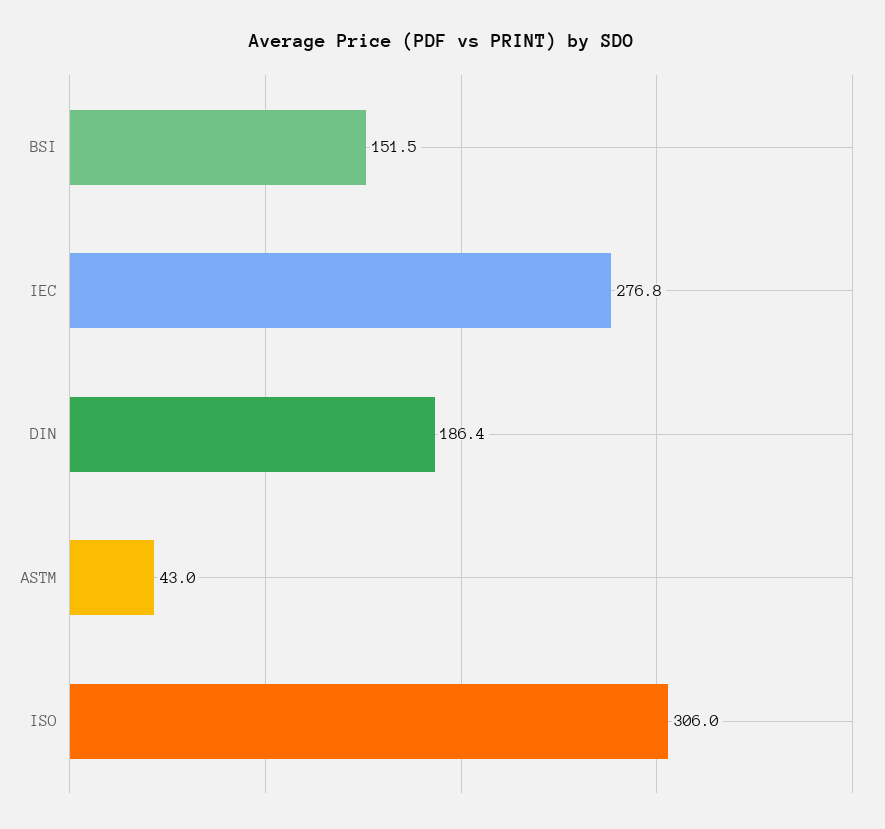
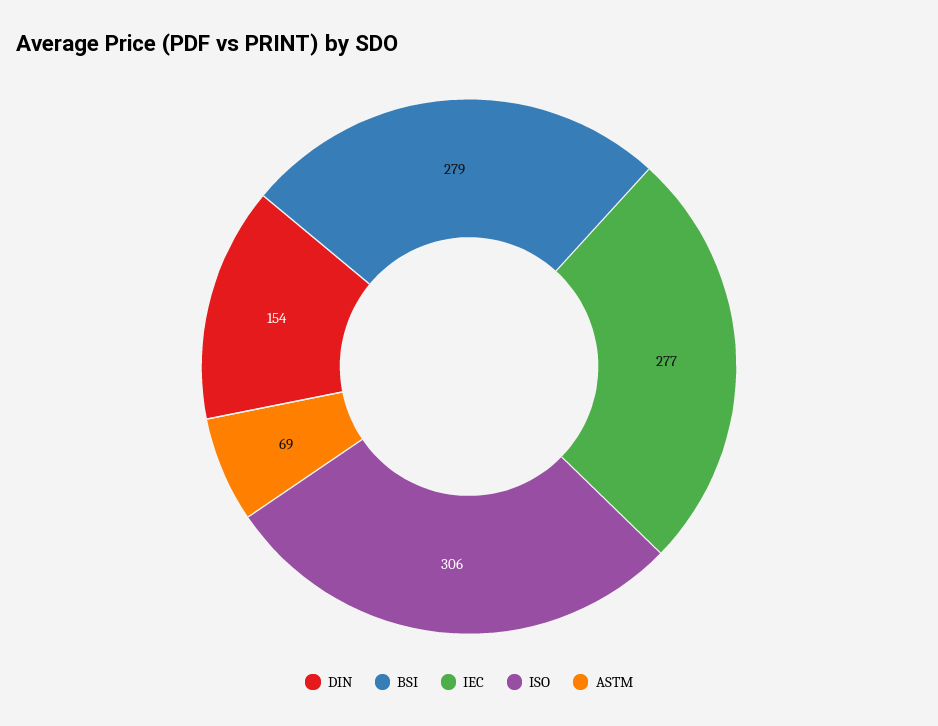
  {
-   "BSI": 151.5,
+   "BSI": 279,
    "IEC": 276.8,
-   "DIN": 186.4,
+   "DIN": 154,
-   "ASTM": 43,
+   "ASTM": 69,
    "ISO": 306
  }

